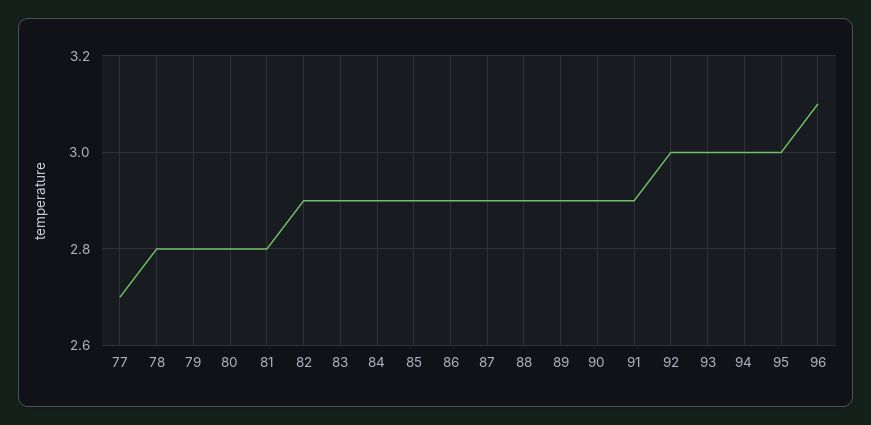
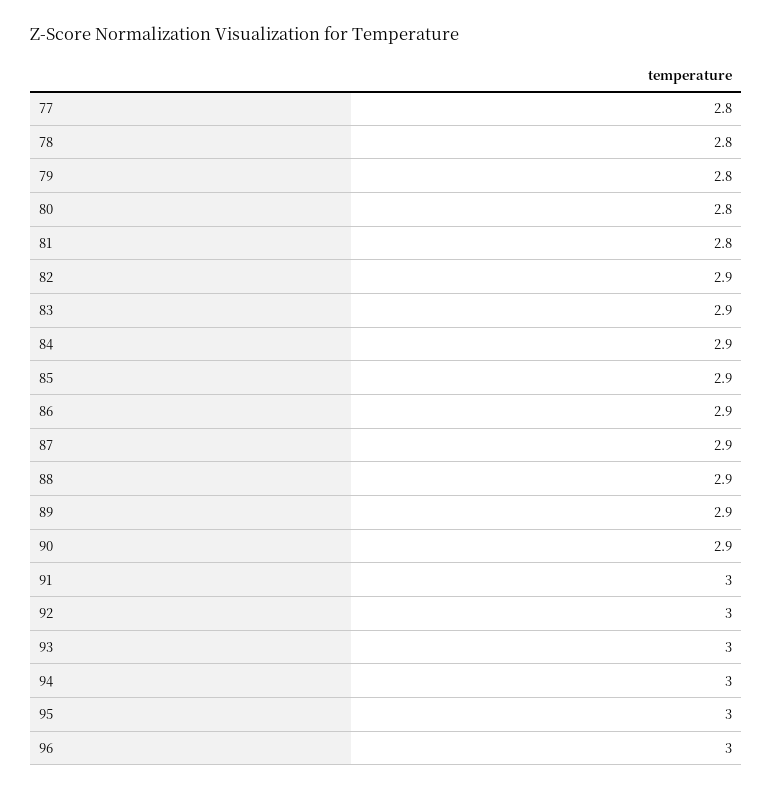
  {
-   "77": 2.7,
+   "77": 2.8,
    "78": 2.8,
    "79": 2.8,
    "80": 2.8,
    "81": 2.8,
    "82": 2.9,
    "83": 2.9,
    "84": 2.9,
    "85": 2.9,
    "86": 2.9,
    "87": 2.9,
    "88": 2.9,
    "89": 2.9,
    "90": 2.9,
-   "91": 2.9,
+   "91": 3,
    "92": 3,
    "93": 3,
    "94": 3,
    "95": 3,
-   "96": 3.1
+   "96": 3
  }

